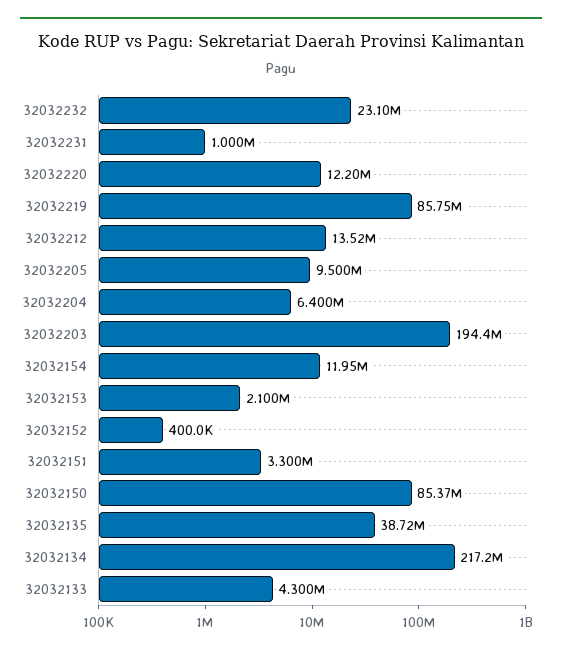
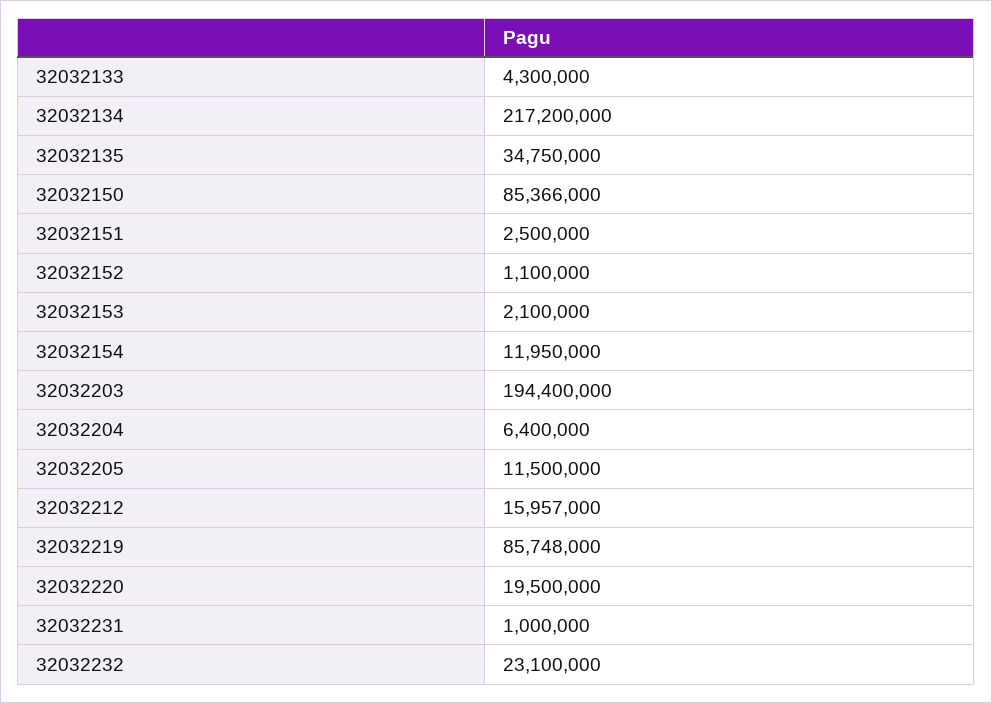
  {
    "32032232": 23100000,
    "32032231": 1000000,
-   "32032220": 12200000,
+   "32032220": 19500000,
    "32032219": 85748000,
-   "32032212": 13520000,
+   "32032212": 15957000,
-   "32032205": 9500000,
+   "32032205": 11500000,
    "32032204": 6400000,
    "32032203": 194400000,
    "32032154": 11950000,
    "32032153": 2100000,
-   "32032152": 400000,
+   "32032152": 1100000,
-   "32032151": 3300000,
+   "32032151": 2500000,
    "32032150": 85366000,
-   "32032135": 38720000,
+   "32032135": 34750000,
    "32032134": 217200000,
    "32032133": 4300000
  }

